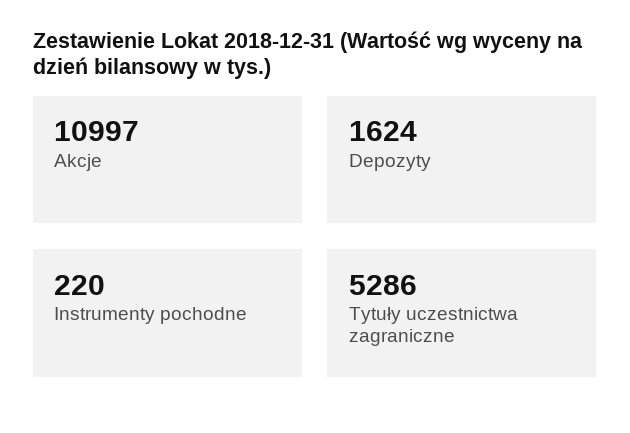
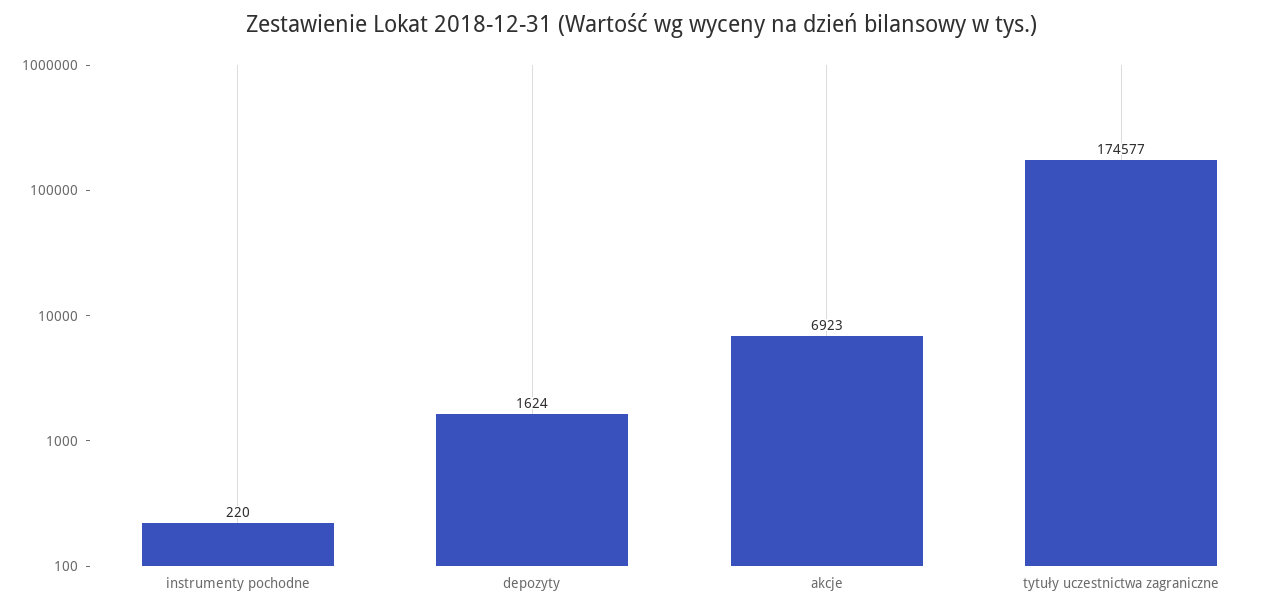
  {
-   "Akcje": 10997,
+   "Akcje": 6923,
    "Depozyty": 1624,
    "Instrumenty pochodne": 220,
-   "Tytuły uczestnictwa zagraniczne": 5286
+   "Tytuły uczestnictwa zagraniczne": 174577
  }

